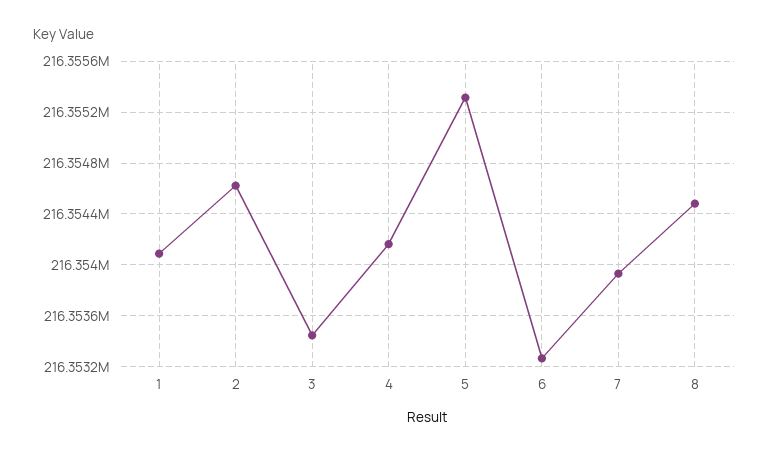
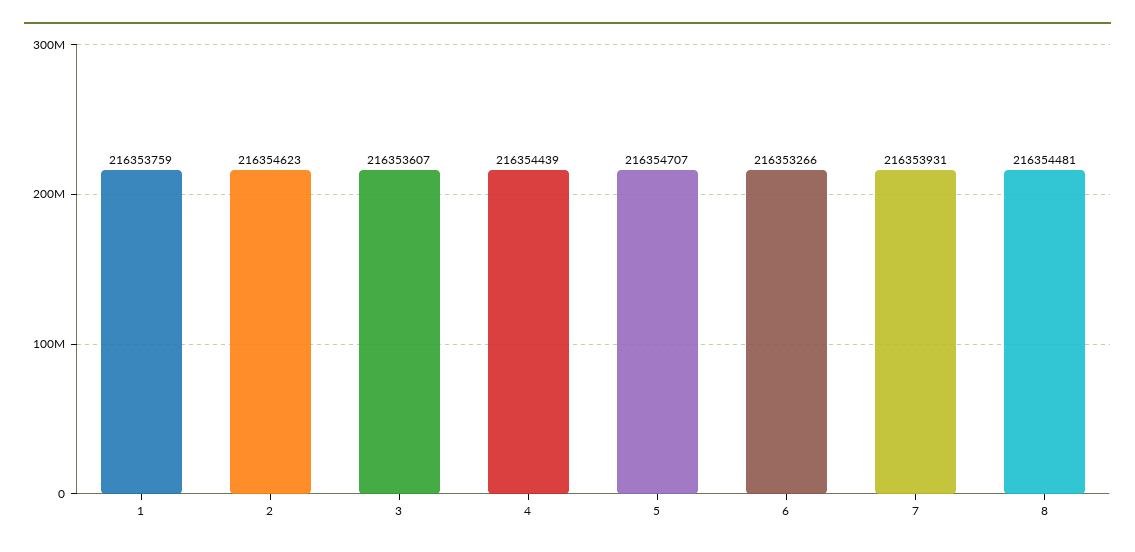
  {
-   "1": 216354100,
+   "1": 216353759,
    "2": 216354623,
-   "3": 216353450,
+   "3": 216353607,
-   "4": 216354150,
+   "4": 216354439,
-   "5": 216355300,
+   "5": 216354707,
    "6": 216353266,
    "7": 216353931,
    "8": 216354481
  }

